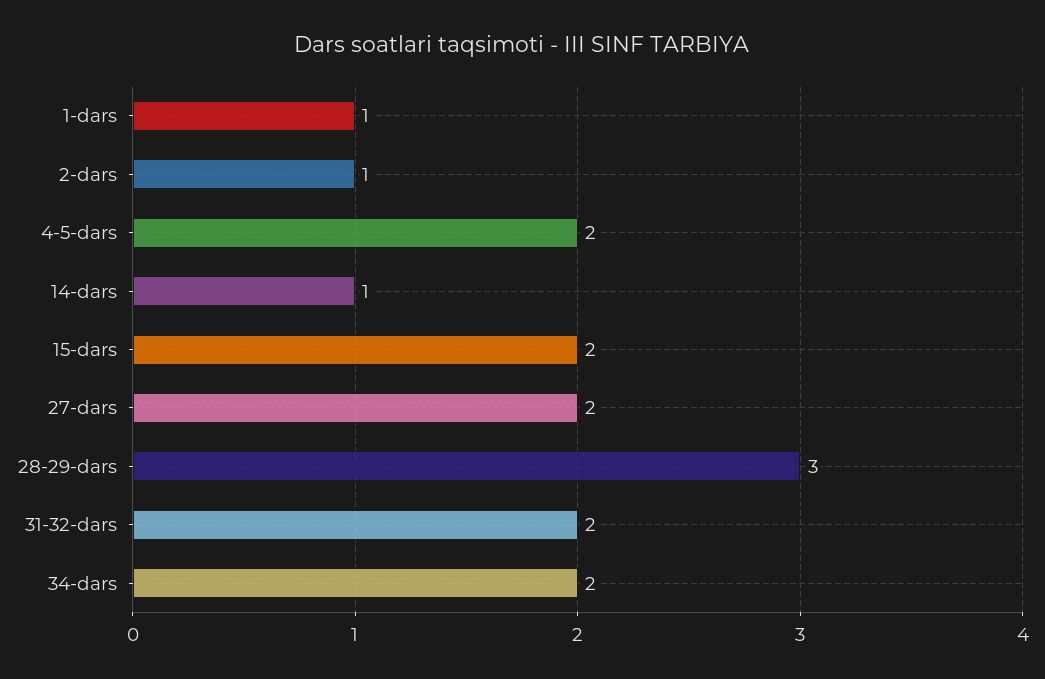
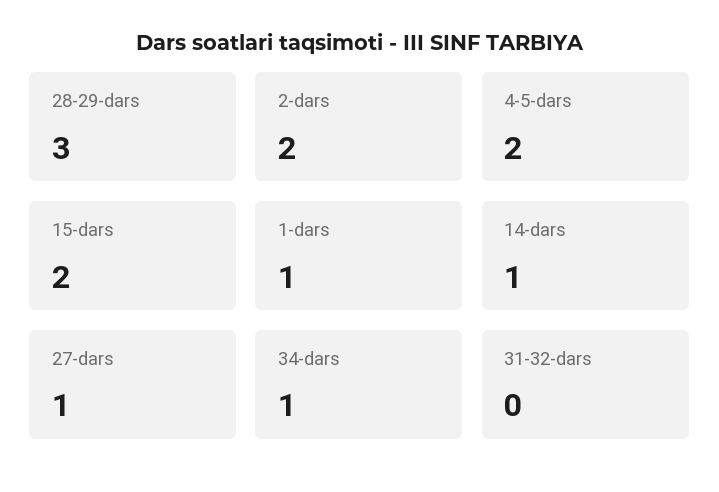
  {
    "1-dars": 1,
-   "2-dars": 1,
+   "2-dars": 2,
    "4-5-dars": 2,
    "14-dars": 1,
    "15-dars": 2,
-   "27-dars": 2,
+   "27-dars": 1,
    "28-29-dars": 3,
-   "31-32-dars": 2,
+   "31-32-dars": 0,
-   "34-dars": 2
+   "34-dars": 1
  }

